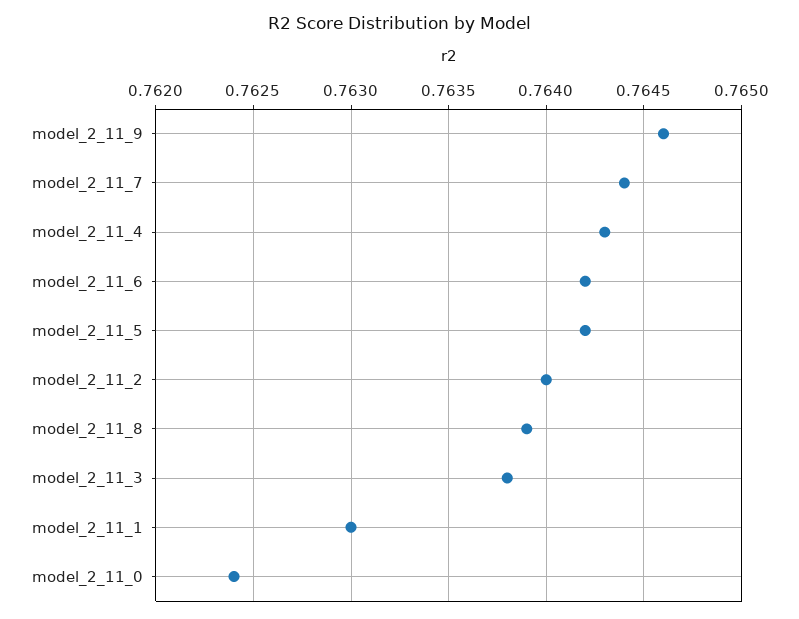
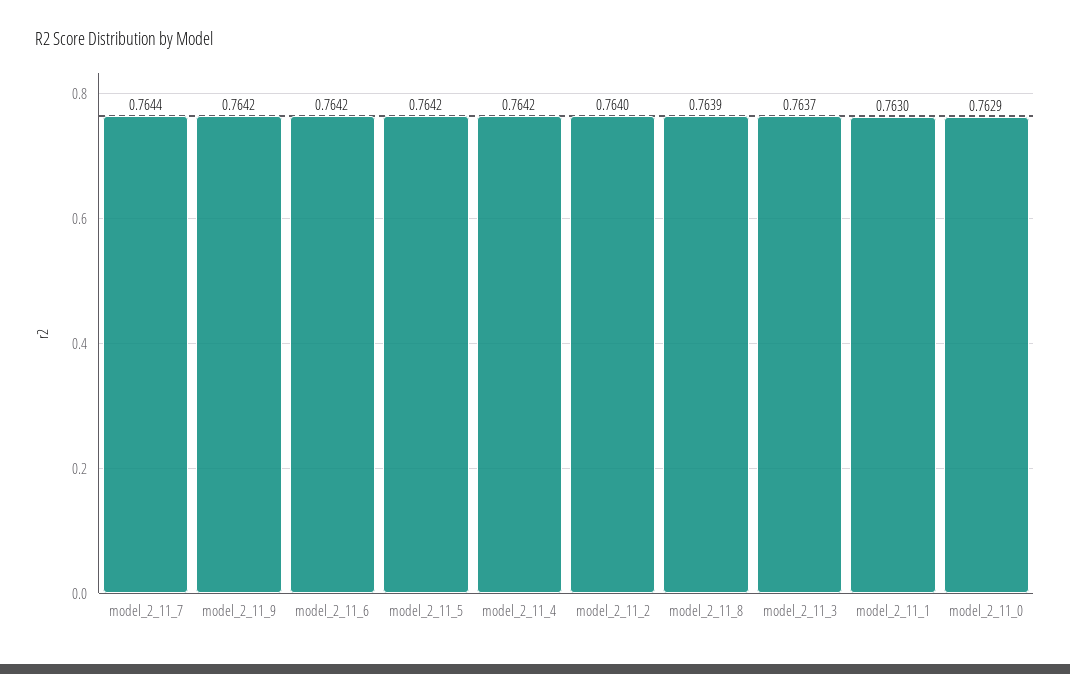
  {
-   "model_2_11_9": 0.7646,
+   "model_2_11_9": 0.7642,
    "model_2_11_7": 0.7644,
-   "model_2_11_4": 0.7643,
+   "model_2_11_4": 0.7642,
    "model_2_11_6": 0.7642,
    "model_2_11_5": 0.7642,
    "model_2_11_2": 0.764,
    "model_2_11_8": 0.7639,
-   "model_2_11_3": 0.7638,
+   "model_2_11_3": 0.7637,
    "model_2_11_1": 0.763,
-   "model_2_11_0": 0.7624
+   "model_2_11_0": 0.7629
  }

